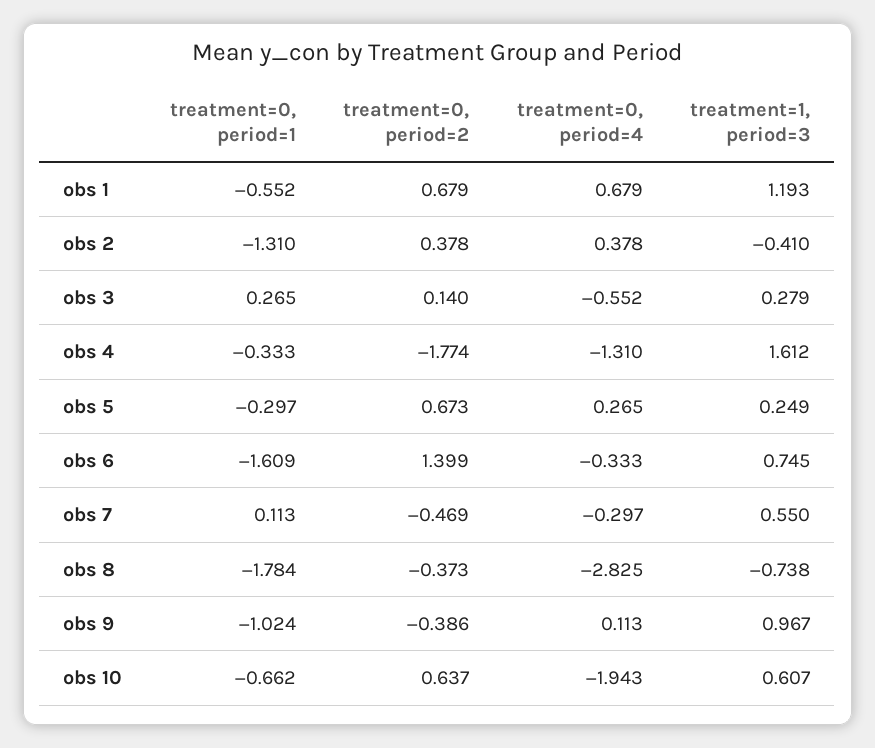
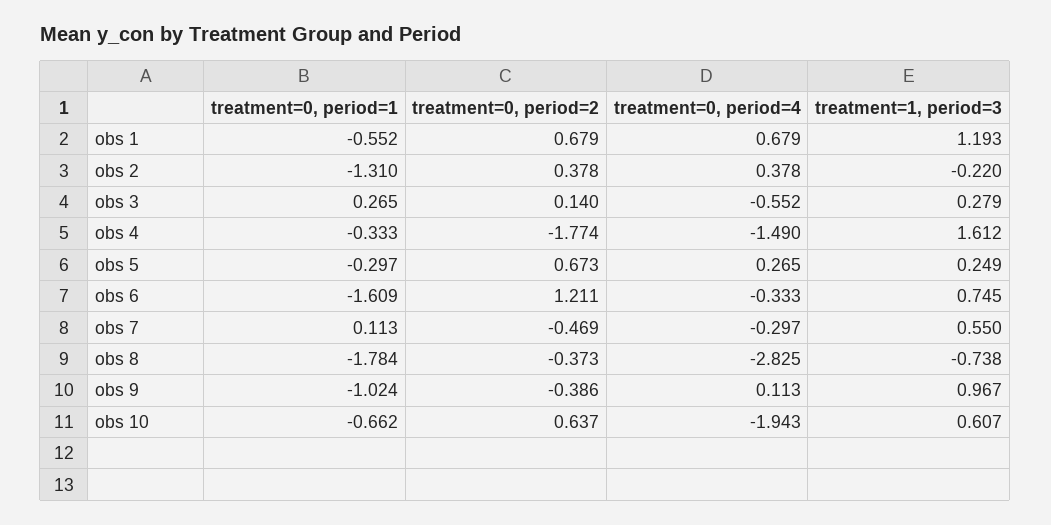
  {
    "treatment=0, period=1": {
      "obs 1": -0.552,
      "obs 2": -1.31,
      "obs 3": 0.265,
      "obs 4": -0.333,
      "obs 5": -0.297,
      "obs 6": -1.609,
      "obs 7": 0.113,
      "obs 8": -1.784,
      "obs 9": -1.024,
      "obs 10": -0.662
    },
    "treatment=0, period=2": {
      "obs 1": 0.679,
      "obs 2": 0.378,
      "obs 3": 0.14,
      "obs 4": -1.774,
      "obs 5": 0.673,
-     "obs 6": 1.399,
+     "obs 6": 1.211,
      "obs 7": -0.469,
      "obs 8": -0.373,
      "obs 9": -0.386,
      "obs 10": 0.637
    },
    "treatment=0, period=4": {
      "obs 1": 0.679,
      "obs 2": 0.378,
      "obs 3": -0.552,
-     "obs 4": -1.31,
+     "obs 4": -1.49,
      "obs 5": 0.265,
      "obs 6": -0.333,
      "obs 7": -0.297,
      "obs 8": -2.825,
      "obs 9": 0.113,
      "obs 10": -1.943
    },
    "treatment=1, period=3": {
      "obs 1": 1.193,
-     "obs 2": -0.41,
+     "obs 2": -0.22,
      "obs 3": 0.279,
      "obs 4": 1.612,
      "obs 5": 0.249,
      "obs 6": 0.745,
      "obs 7": 0.55,
      "obs 8": -0.738,
      "obs 9": 0.967,
      "obs 10": 0.607
    }
  }

